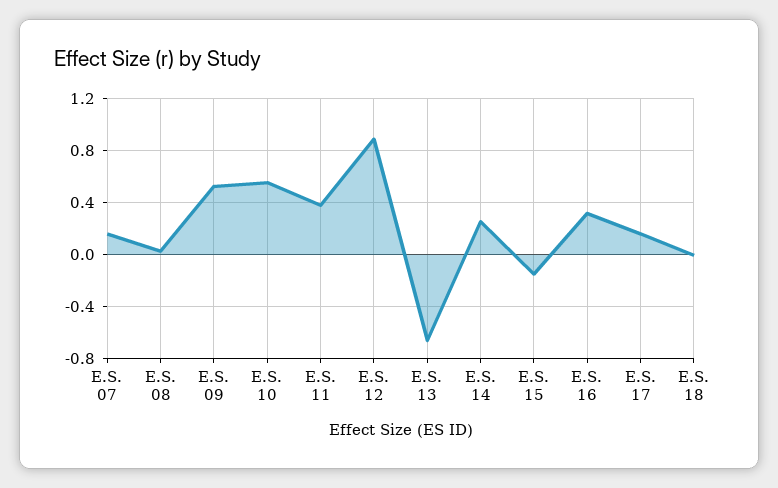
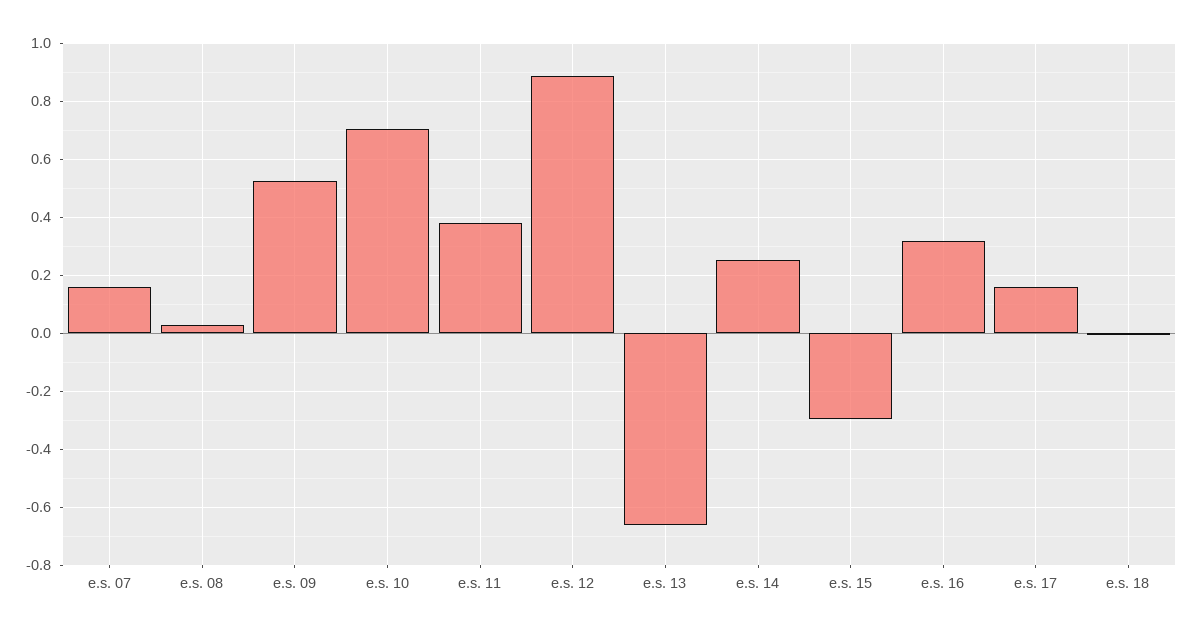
  {
    "E.S. 07": 0.15,
    "E.S. 08": 0.025,
    "E.S. 09": 0.525,
-   "E.S. 10": 0.55,
+   "E.S. 10": 0.7,
    "E.S. 11": 0.375,
    "E.S. 12": 0.9,
    "E.S. 13": -0.65,
    "E.S. 14": 0.25,
-   "E.S. 15": -0.15,
+   "E.S. 15": -0.3,
    "E.S. 16": 0.325,
    "E.S. 17": 0.15,
    "E.S. 18": 0
  }

